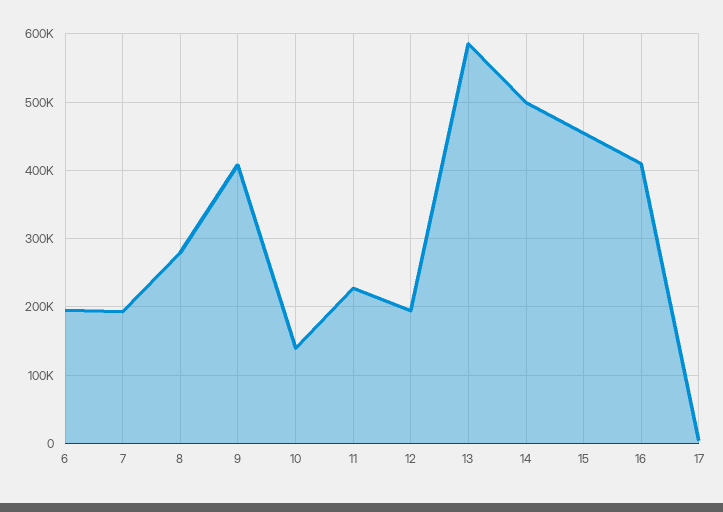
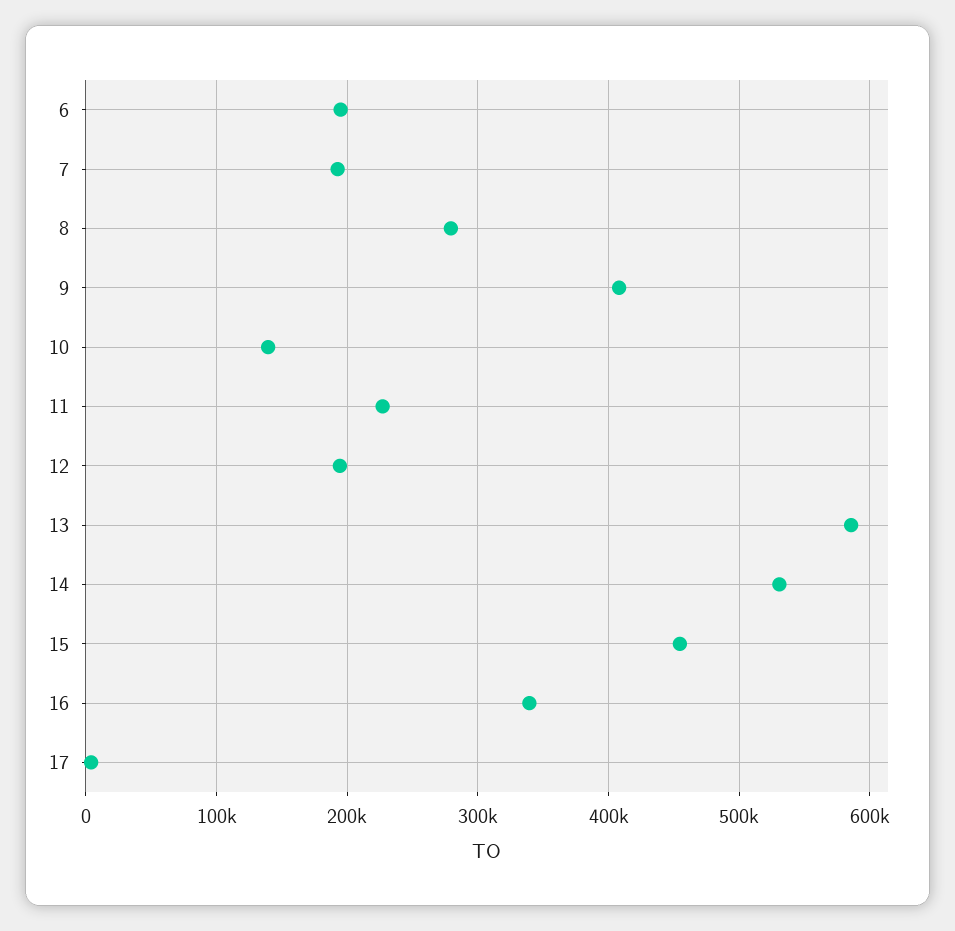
  {
    "6": 200000,
    "7": 190000,
    "8": 280000,
    "9": 410000,
    "10": 140000,
    "11": 230000,
    "12": 190000,
    "13": 590000,
-   "14": 500000,
+   "14": 530000,
    "15": 450000,
-   "16": 410000,
+   "16": 340000,
    "17": 0
  }

